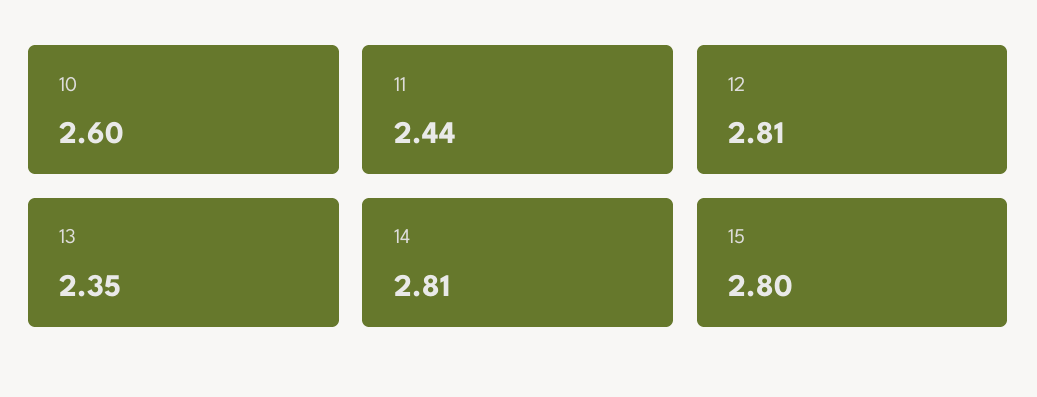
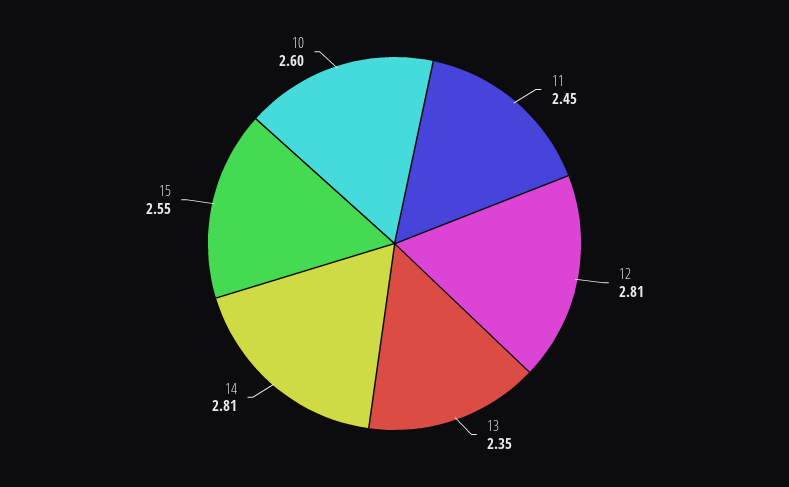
  {
    "10": 2.6,
-   "11": 2.44,
+   "11": 2.45,
    "12": 2.81,
    "13": 2.35,
    "14": 2.81,
-   "15": 2.8
+   "15": 2.55
  }

